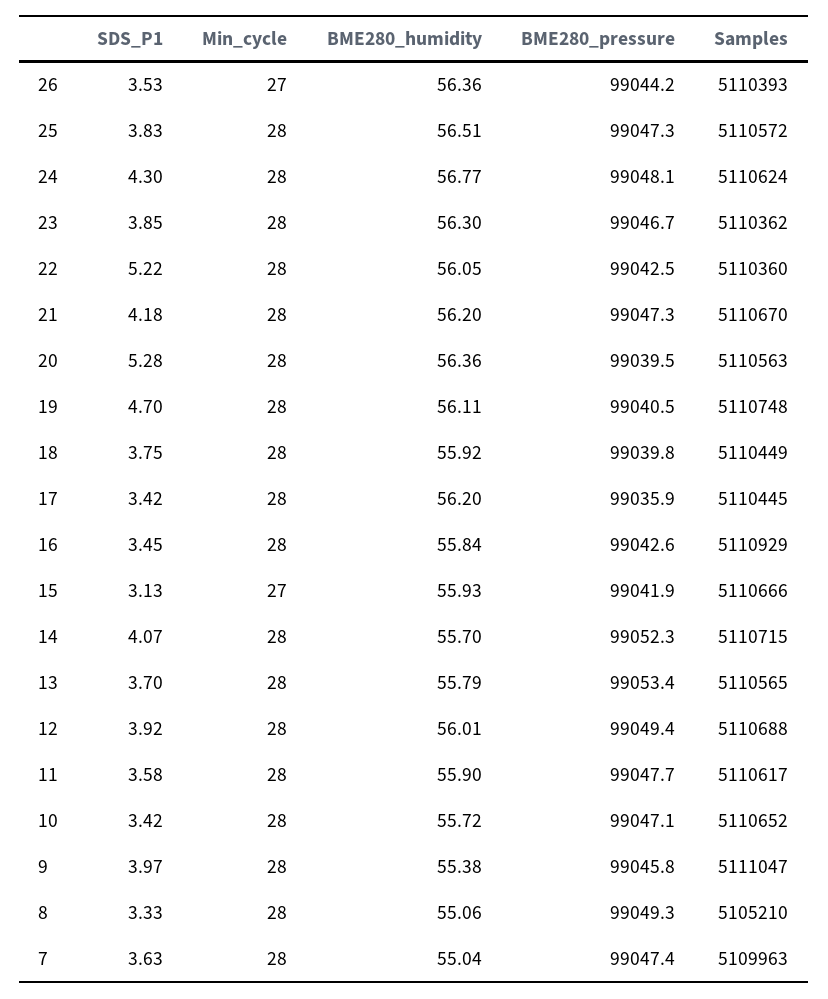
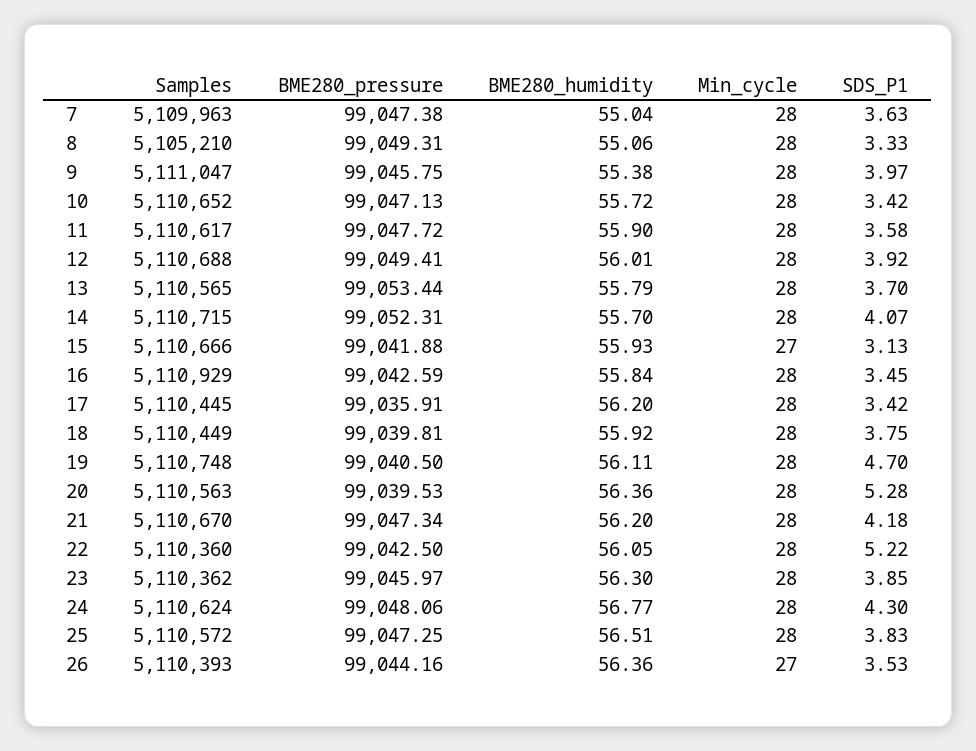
  {
    "SDS_P1": {
      "26": 3.53,
      "25": 3.83,
      "24": 4.3,
      "23": 3.85,
      "22": 5.22,
      "21": 4.18,
      "20": 5.28,
      "19": 4.7,
      "18": 3.75,
      "17": 3.42,
      "16": 3.45,
      "15": 3.13,
      "14": 4.07,
      "13": 3.7,
      "12": 3.92,
      "11": 3.58,
      "10": 3.42,
      "9": 3.97,
      "8": 3.33,
      "7": 3.63
    },
    "Min_cycle": {
      "26": 27,
      "25": 28,
      "24": 28,
      "23": 28,
      "22": 28,
      "21": 28,
      "20": 28,
      "19": 28,
      "18": 28,
      "17": 28,
      "16": 28,
      "15": 27,
      "14": 28,
      "13": 28,
      "12": 28,
      "11": 28,
      "10": 28,
      "9": 28,
      "8": 28,
      "7": 28
    },
    "BME280_humidity": {
      "26": 56.36,
      "25": 56.51,
      "24": 56.77,
      "23": 56.3,
      "22": 56.05,
      "21": 56.2,
      "20": 56.36,
      "19": 56.11,
      "18": 55.92,
      "17": 56.2,
      "16": 55.84,
      "15": 55.93,
      "14": 55.7,
      "13": 55.79,
      "12": 56.01,
      "11": 55.9,
      "10": 55.72,
      "9": 55.38,
      "8": 55.06,
      "7": 55.04
    },
    "BME280_pressure": {
      "26": 99044.16,
      "25": 99047.25,
      "24": 99048.06,
-     "23": 99046.7,
+     "23": 99045.97,
      "22": 99042.5,
      "21": 99047.34,
      "20": 99039.53,
      "19": 99040.5,
      "18": 99039.81,
      "17": 99035.91,
      "16": 99042.59,
      "15": 99041.88,
      "14": 99052.31,
      "13": 99053.44,
      "12": 99049.41,
      "11": 99047.72,
      "10": 99047.13,
      "9": 99045.75,
      "8": 99049.31,
      "7": 99047.38
    },
    "Samples": {
      "26": 5110393,
      "25": 5110572,
      "24": 5110624,
      "23": 5110362,
      "22": 5110360,
      "21": 5110670,
      "20": 5110563,
      "19": 5110748,
      "18": 5110449,
      "17": 5110445,
      "16": 5110929,
      "15": 5110666,
      "14": 5110715,
      "13": 5110565,
      "12": 5110688,
      "11": 5110617,
      "10": 5110652,
      "9": 5111047,
      "8": 5105210,
      "7": 5109963
    }
  }

